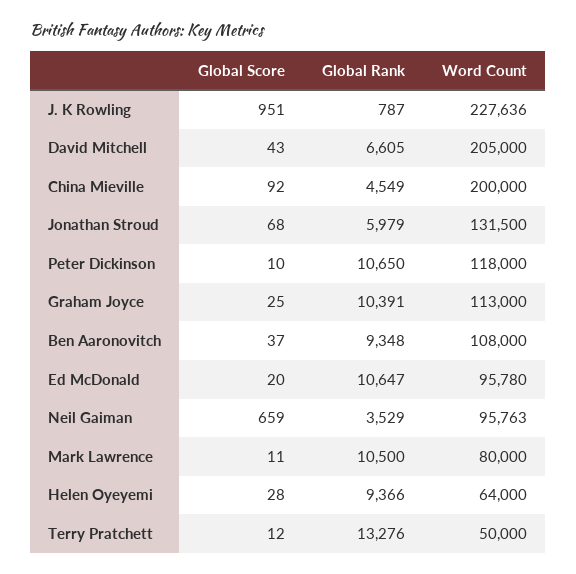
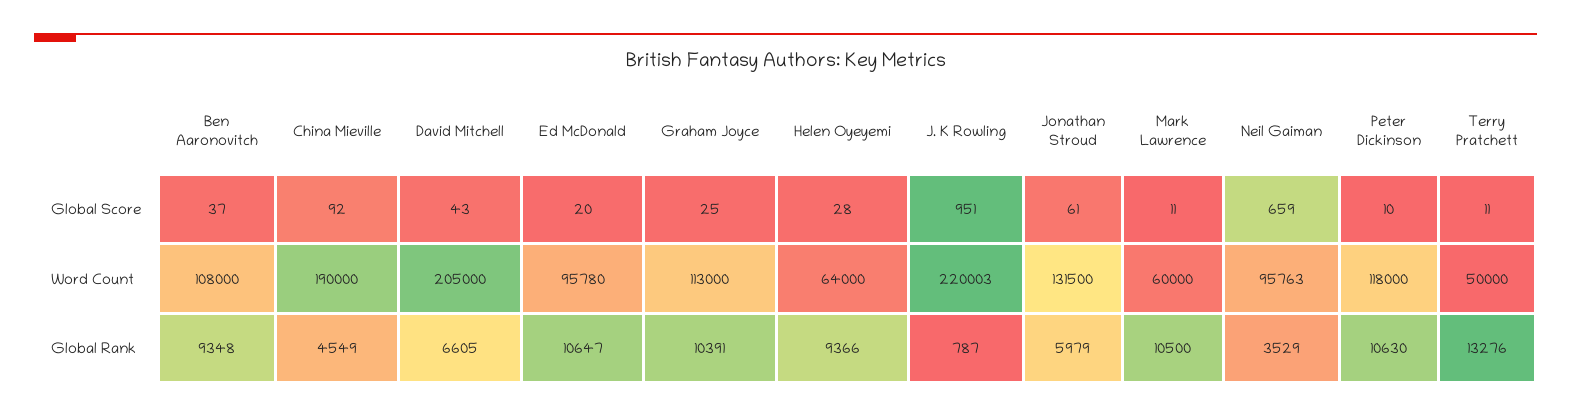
  {
    "Global Score": {
      "J. K Rowling": 951,
      "David Mitchell": 43,
      "China Mieville": 92,
-     "Jonathan Stroud": 68,
+     "Jonathan Stroud": 61,
      "Peter Dickinson": 10,
      "Graham Joyce": 25,
      "Ben Aaronovitch": 37,
      "Ed McDonald": 20,
      "Neil Gaiman": 659,
      "Mark Lawrence": 11,
      "Helen Oyeyemi": 28,
-     "Terry Pratchett": 12
+     "Terry Pratchett": 11
    },
    "Global Rank": {
      "J. K Rowling": 787,
      "David Mitchell": 6605,
      "China Mieville": 4549,
      "Jonathan Stroud": 5979,
-     "Peter Dickinson": 10650,
+     "Peter Dickinson": 10630,
      "Graham Joyce": 10391,
      "Ben Aaronovitch": 9348,
      "Ed McDonald": 10647,
      "Neil Gaiman": 3529,
      "Mark Lawrence": 10500,
      "Helen Oyeyemi": 9366,
      "Terry Pratchett": 13276
    },
    "Word Count": {
-     "J. K Rowling": 227636,
+     "J. K Rowling": 220003,
      "David Mitchell": 205000,
-     "China Mieville": 200000,
+     "China Mieville": 190000,
      "Jonathan Stroud": 131500,
      "Peter Dickinson": 118000,
      "Graham Joyce": 113000,
      "Ben Aaronovitch": 108000,
      "Ed McDonald": 95780,
      "Neil Gaiman": 95763,
-     "Mark Lawrence": 80000,
+     "Mark Lawrence": 60000,
      "Helen Oyeyemi": 64000,
      "Terry Pratchett": 50000
    }
  }

